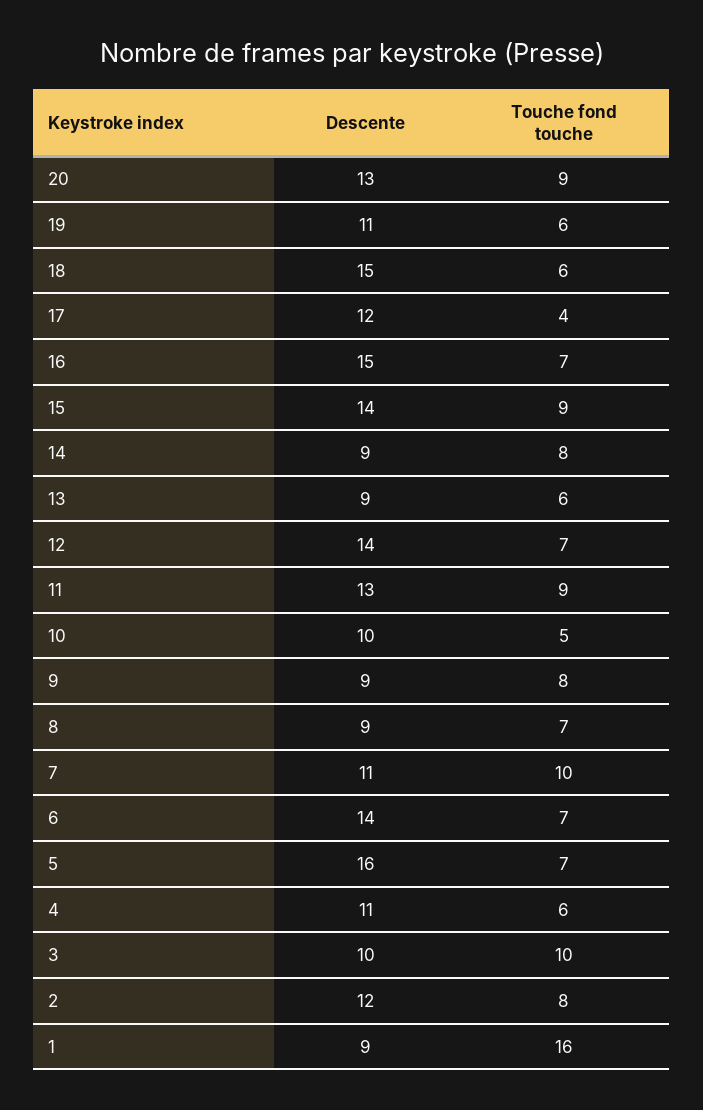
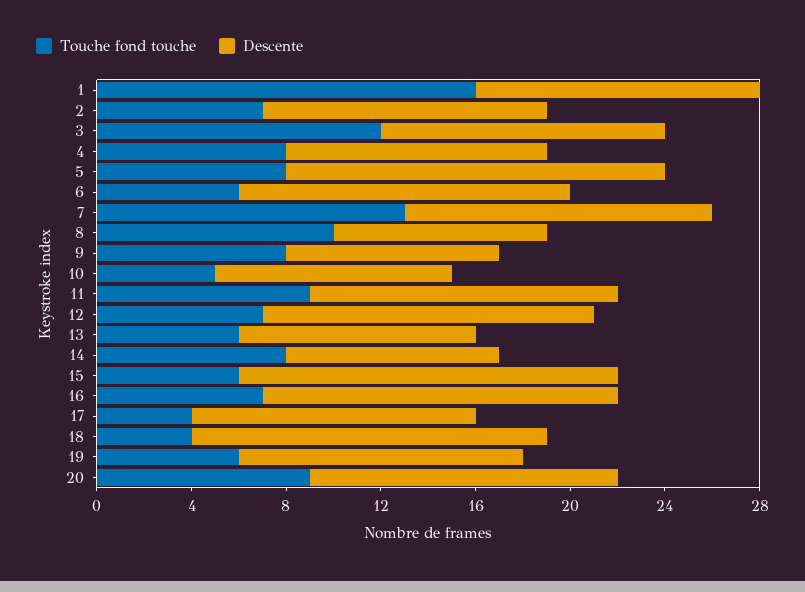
  {
    "Descente": {
      "20": 13,
-     "19": 11,
+     "19": 12,
      "18": 15,
      "17": 12,
      "16": 15,
-     "15": 14,
+     "15": 16,
      "14": 9,
-     "13": 9,
+     "13": 10,
      "12": 14,
      "11": 13,
      "10": 10,
      "9": 9,
      "8": 9,
-     "7": 11,
+     "7": 13,
      "6": 14,
      "5": 16,
      "4": 11,
-     "3": 10,
+     "3": 12,
      "2": 12,
-     "1": 9
+     "1": 12
    },
    "Touche fond touche": {
      "20": 9,
      "19": 6,
-     "18": 6,
+     "18": 4,
      "17": 4,
      "16": 7,
-     "15": 9,
+     "15": 6,
      "14": 8,
      "13": 6,
      "12": 7,
      "11": 9,
      "10": 5,
      "9": 8,
-     "8": 7,
+     "8": 10,
-     "7": 10,
+     "7": 13,
-     "6": 7,
+     "6": 6,
-     "5": 7,
+     "5": 8,
-     "4": 6,
+     "4": 8,
-     "3": 10,
+     "3": 12,
-     "2": 8,
+     "2": 7,
      "1": 16
    }
  }

